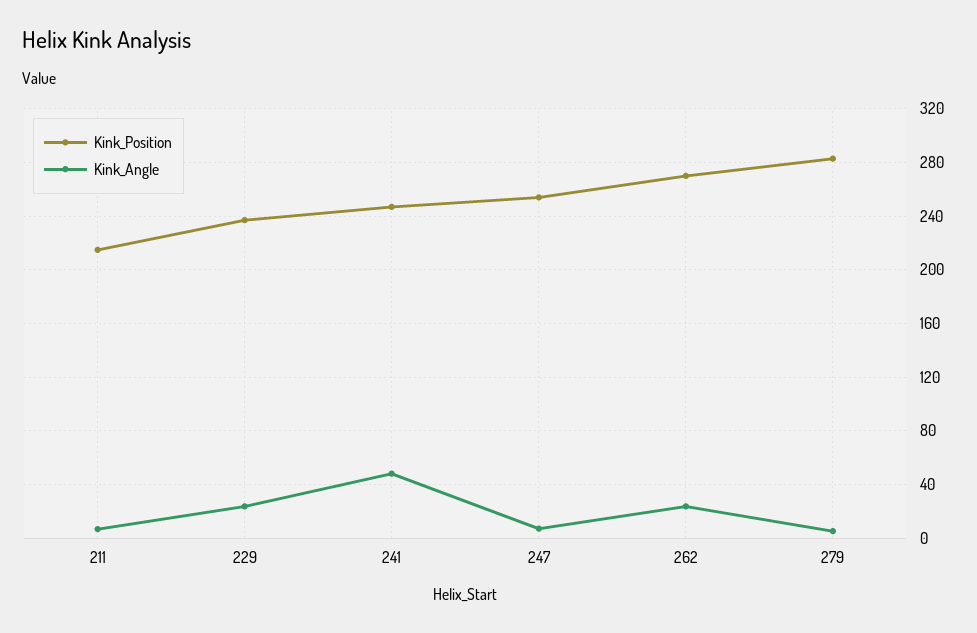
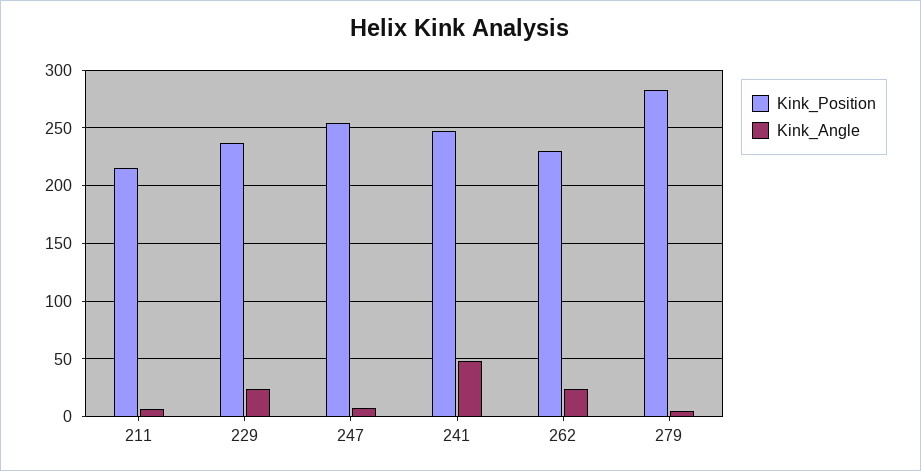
  {
    "Kink_Position": {
      "211": 215,
      "229": 235,
      "241": 245,
      "247": 255,
-     "262": 270,
+     "262": 230,
      "279": 285
    },
    "Kink_Angle": {
      "211": 5,
      "229": 25,
      "241": 50,
      "247": 5,
      "262": 25,
      "279": 5
    }
  }

